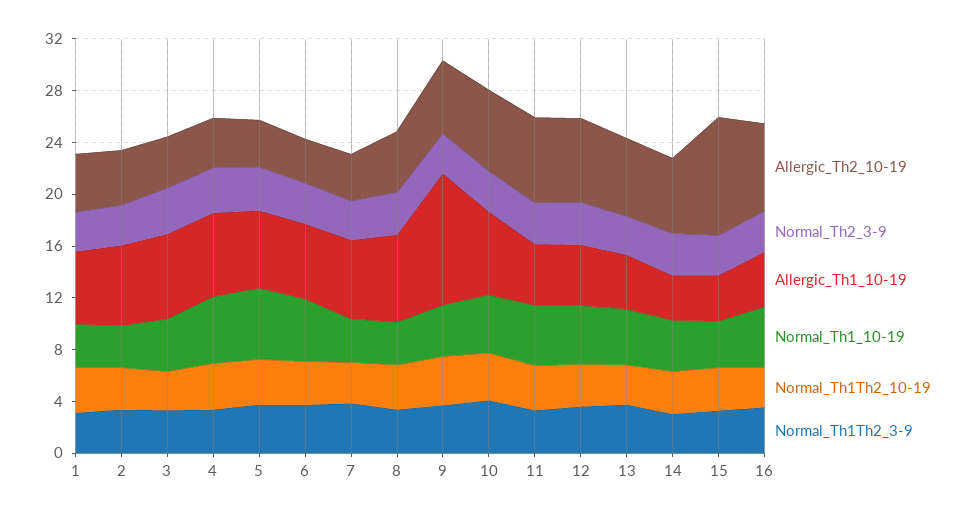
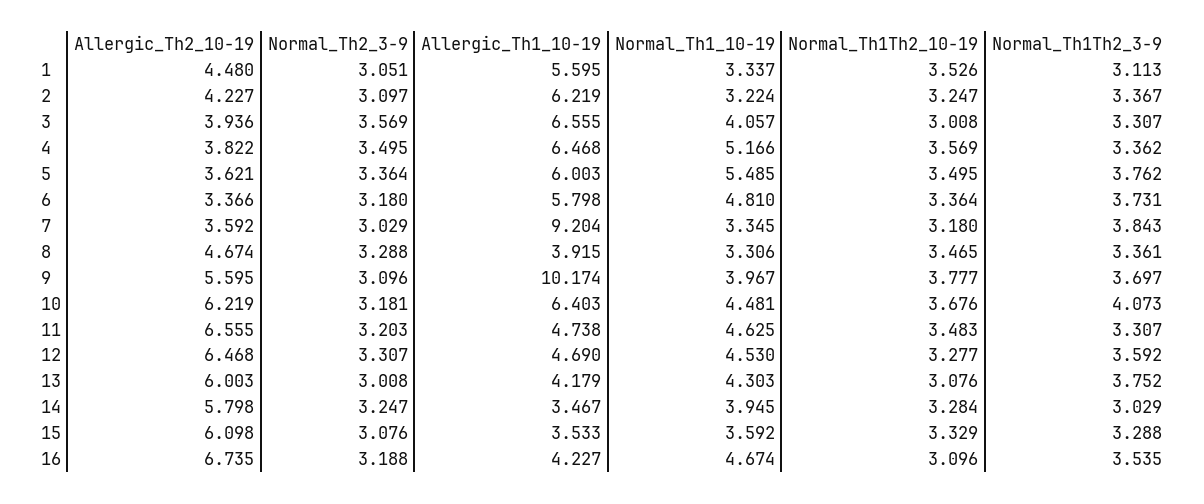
  {
    "Allergic_Th2_10-19": {
      "1": 4.48,
      "2": 4.227,
      "3": 3.936,
      "4": 3.822,
      "5": 3.621,
      "6": 3.366,
      "7": 3.592,
      "8": 4.674,
      "9": 5.595,
      "10": 6.219,
      "11": 6.555,
      "12": 6.468,
      "13": 6.003,
      "14": 5.798,
-     "15": 9,
+     "15": 6.098,
      "16": 6.735
    },
    "Normal_Th2_3-9": {
      "1": 3.051,
      "2": 3.097,
      "3": 3.569,
      "4": 3.495,
      "5": 3.364,
      "6": 3.18,
      "7": 3.029,
      "8": 3.288,
      "9": 3.096,
      "10": 3.181,
      "11": 3.203,
      "12": 3.307,
      "13": 3.008,
      "14": 3.247,
      "15": 3.076,
      "16": 3.188
    },
    "Allergic_Th1_10-19": {
      "1": 5.595,
      "2": 6.219,
      "3": 6.555,
      "4": 6.468,
      "5": 6.003,
      "6": 5.798,
-     "7": 6,
+     "7": 9.204,
-     "8": 7,
+     "8": 3.915,
      "9": 10.174,
      "10": 6.403,
      "11": 4.738,
      "12": 4.69,
      "13": 4.179,
      "14": 3.467,
      "15": 3.533,
      "16": 4.227
    },
    "Normal_Th1_10-19": {
      "1": 3.337,
      "2": 3.224,
      "3": 4.057,
      "4": 5.166,
      "5": 5.485,
      "6": 4.81,
      "7": 3.345,
      "8": 3.306,
      "9": 3.967,
      "10": 4.481,
      "11": 4.625,
      "12": 4.53,
      "13": 4.303,
      "14": 3.945,
      "15": 3.592,
      "16": 4.674
    },
    "Normal_Th1Th2_10-19": {
      "1": 3.526,
      "2": 3.247,
      "3": 3.008,
      "4": 3.569,
      "5": 3.495,
      "6": 3.364,
      "7": 3.18,
      "8": 3.465,
      "9": 3.777,
      "10": 3.676,
      "11": 3.483,
      "12": 3.277,
      "13": 3.076,
      "14": 3.284,
      "15": 3.329,
      "16": 3.096
    },
    "Normal_Th1Th2_3-9": {
      "1": 3.113,
      "2": 3.367,
      "3": 3.307,
      "4": 3.362,
      "5": 3.762,
      "6": 3.731,
      "7": 3.843,
      "8": 3.361,
      "9": 3.697,
      "10": 4.073,
      "11": 3.307,
      "12": 3.592,
      "13": 3.752,
      "14": 3.029,
      "15": 3.288,
      "16": 3.535
    }
  }

